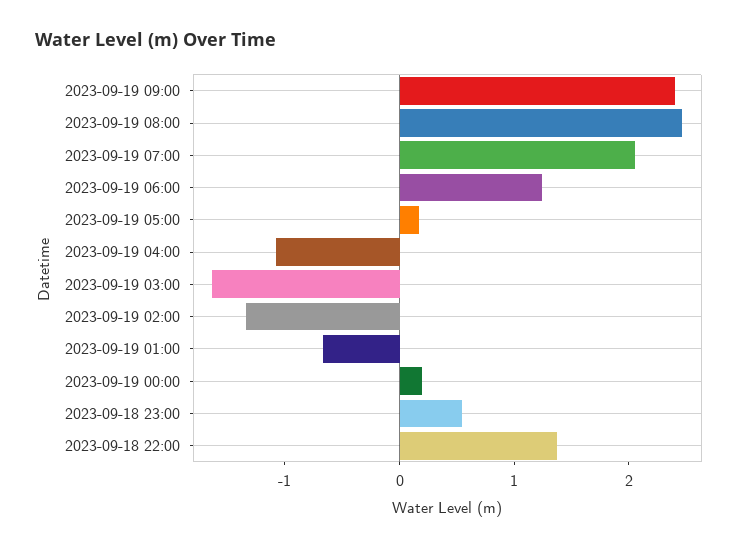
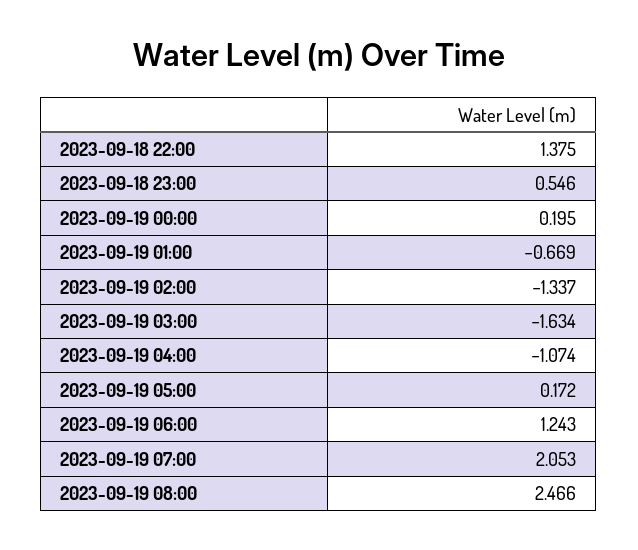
  {
-   "2023-09-19 09:00": 2.4,
    "2023-09-19 08:00": 2.466,
    "2023-09-19 07:00": 2.053,
    "2023-09-19 06:00": 1.243,
    "2023-09-19 05:00": 0.172,
    "2023-09-19 04:00": -1.074,
    "2023-09-19 03:00": -1.634,
    "2023-09-19 02:00": -1.337,
    "2023-09-19 01:00": -0.669,
    "2023-09-19 00:00": 0.195,
    "2023-09-18 23:00": 0.546,
    "2023-09-18 22:00": 1.375
  }

